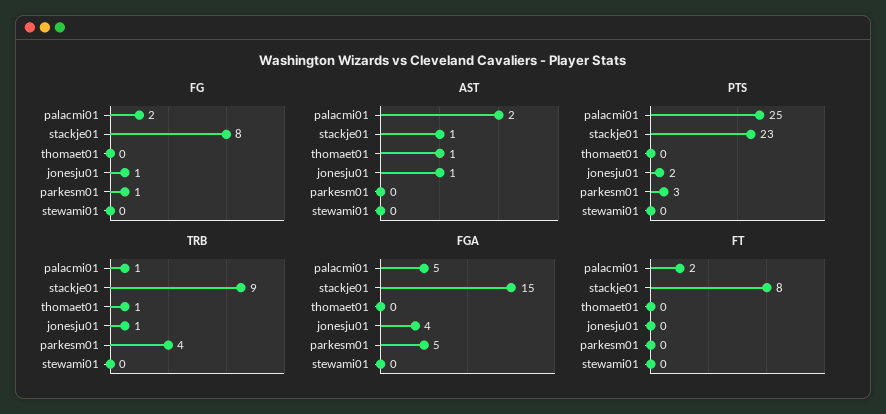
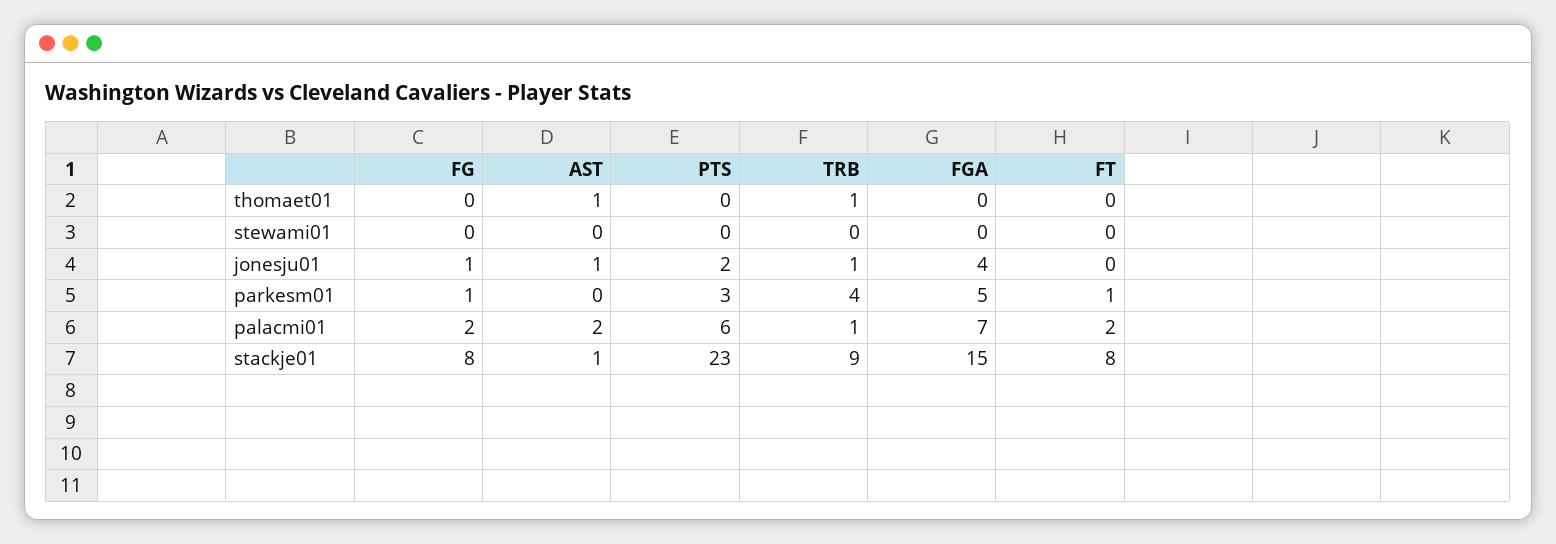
  {
    "FG": {
      "palacmi01": 2,
      "stackje01": 8,
      "thomaet01": 0,
      "jonesju01": 1,
      "parkesm01": 1,
      "stewami01": 0
    },
    "AST": {
      "palacmi01": 2,
      "stackje01": 1,
      "thomaet01": 1,
      "jonesju01": 1,
      "parkesm01": 0,
      "stewami01": 0
    },
    "PTS": {
-     "palacmi01": 25,
+     "palacmi01": 6,
      "stackje01": 23,
      "thomaet01": 0,
      "jonesju01": 2,
      "parkesm01": 3,
      "stewami01": 0
    },
    "TRB": {
      "palacmi01": 1,
      "stackje01": 9,
      "thomaet01": 1,
      "jonesju01": 1,
      "parkesm01": 4,
      "stewami01": 0
    },
    "FGA": {
-     "palacmi01": 5,
+     "palacmi01": 7,
      "stackje01": 15,
      "thomaet01": 0,
      "jonesju01": 4,
      "parkesm01": 5,
      "stewami01": 0
    },
    "FT": {
      "palacmi01": 2,
      "stackje01": 8,
      "thomaet01": 0,
      "jonesju01": 0,
-     "parkesm01": 0,
+     "parkesm01": 1,
      "stewami01": 0
    }
  }

